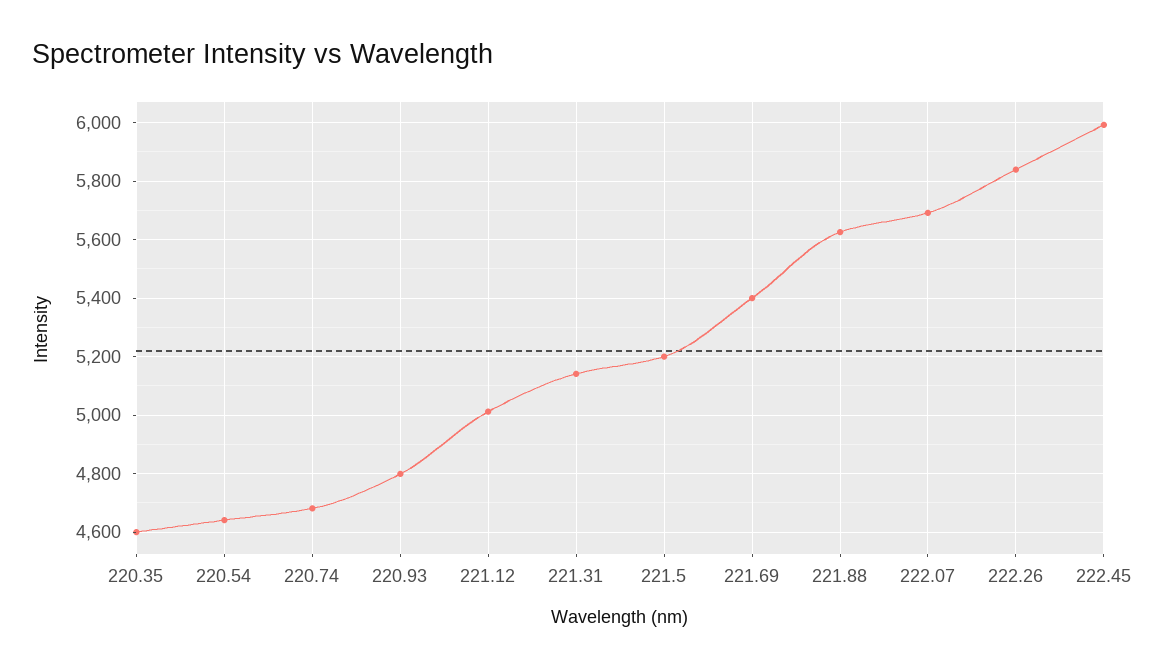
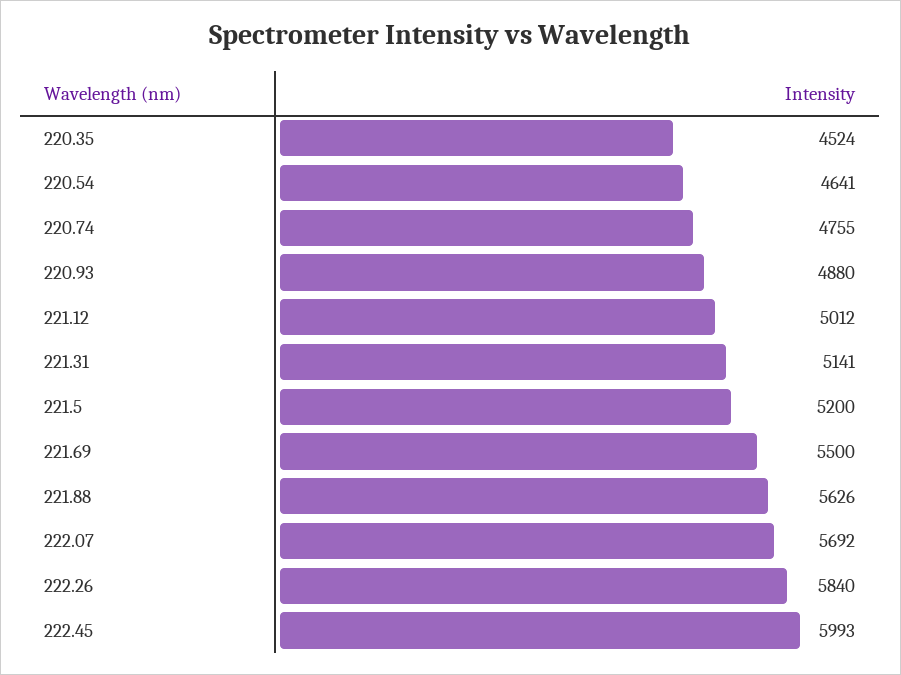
  {
-   "220.35": 4600,
+   "220.35": 4524,
    "220.54": 4641,
-   "220.74": 4675,
+   "220.74": 4755,
-   "220.93": 4800,
+   "220.93": 4880,
    "221.12": 5012,
    "221.31": 5141,
    "221.5": 5200,
-   "221.69": 5400,
+   "221.69": 5500,
    "221.88": 5626,
    "222.07": 5692,
    "222.26": 5840,
    "222.45": 5993
  }

